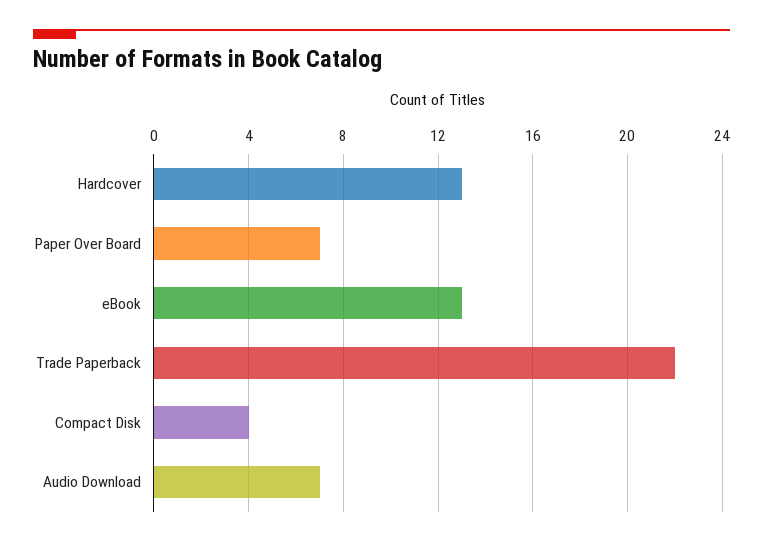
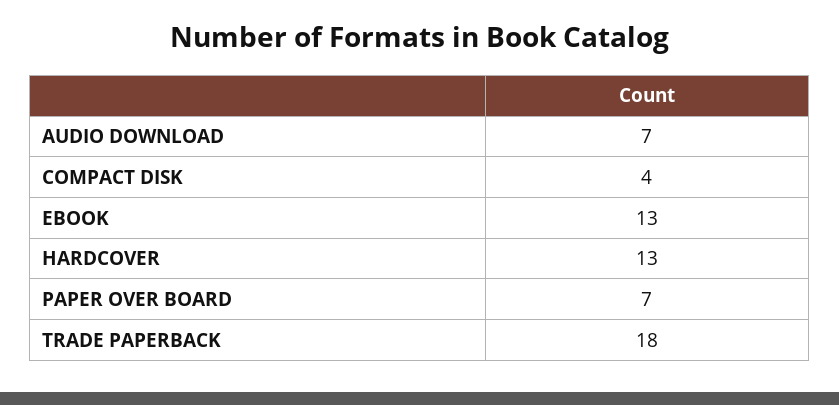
  {
    "Hardcover": 13,
    "Paper Over Board": 7,
    "eBook": 13,
-   "Trade Paperback": 22,
+   "Trade Paperback": 18,
    "Compact Disk": 4,
    "Audio Download": 7
  }

